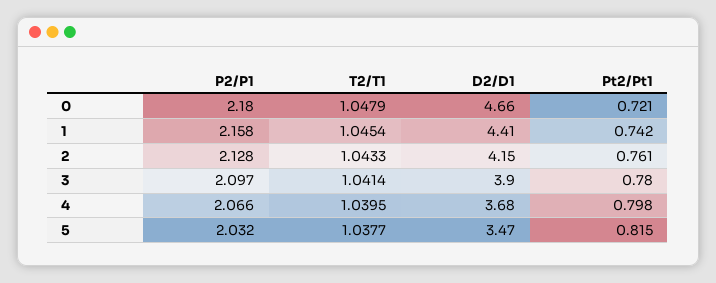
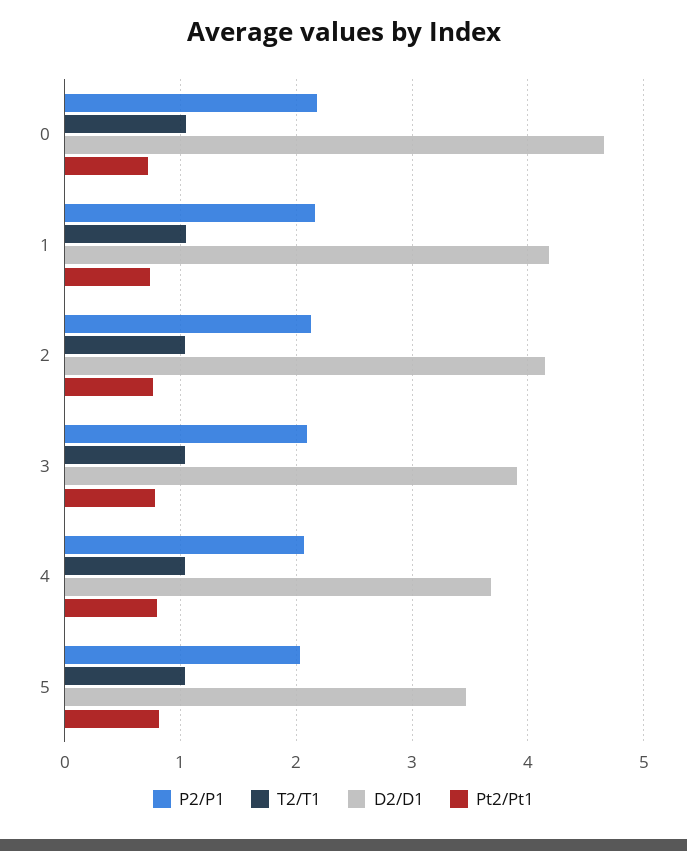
  {
    "P2/P1": {
      "0": 2.18,
      "1": 2.158,
      "2": 2.128,
      "3": 2.097,
      "4": 2.066,
      "5": 2.032
    },
    "T2/T1": {
      "0": 1.0479,
      "1": 1.0454,
      "2": 1.0433,
      "3": 1.0414,
      "4": 1.0395,
      "5": 1.0377
    },
    "D2/D1": {
      "0": 4.66,
-     "1": 4.41,
+     "1": 4.2,
      "2": 4.15,
      "3": 3.9,
      "4": 3.68,
      "5": 3.47
    },
    "Pt2/Pt1": {
      "0": 0.721,
      "1": 0.742,
      "2": 0.761,
      "3": 0.78,
      "4": 0.798,
      "5": 0.815
    }
  }

